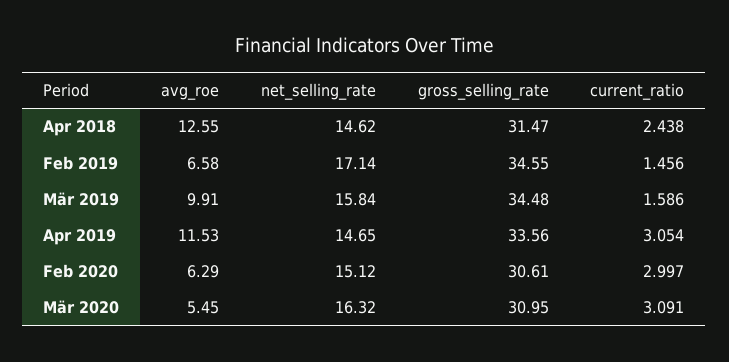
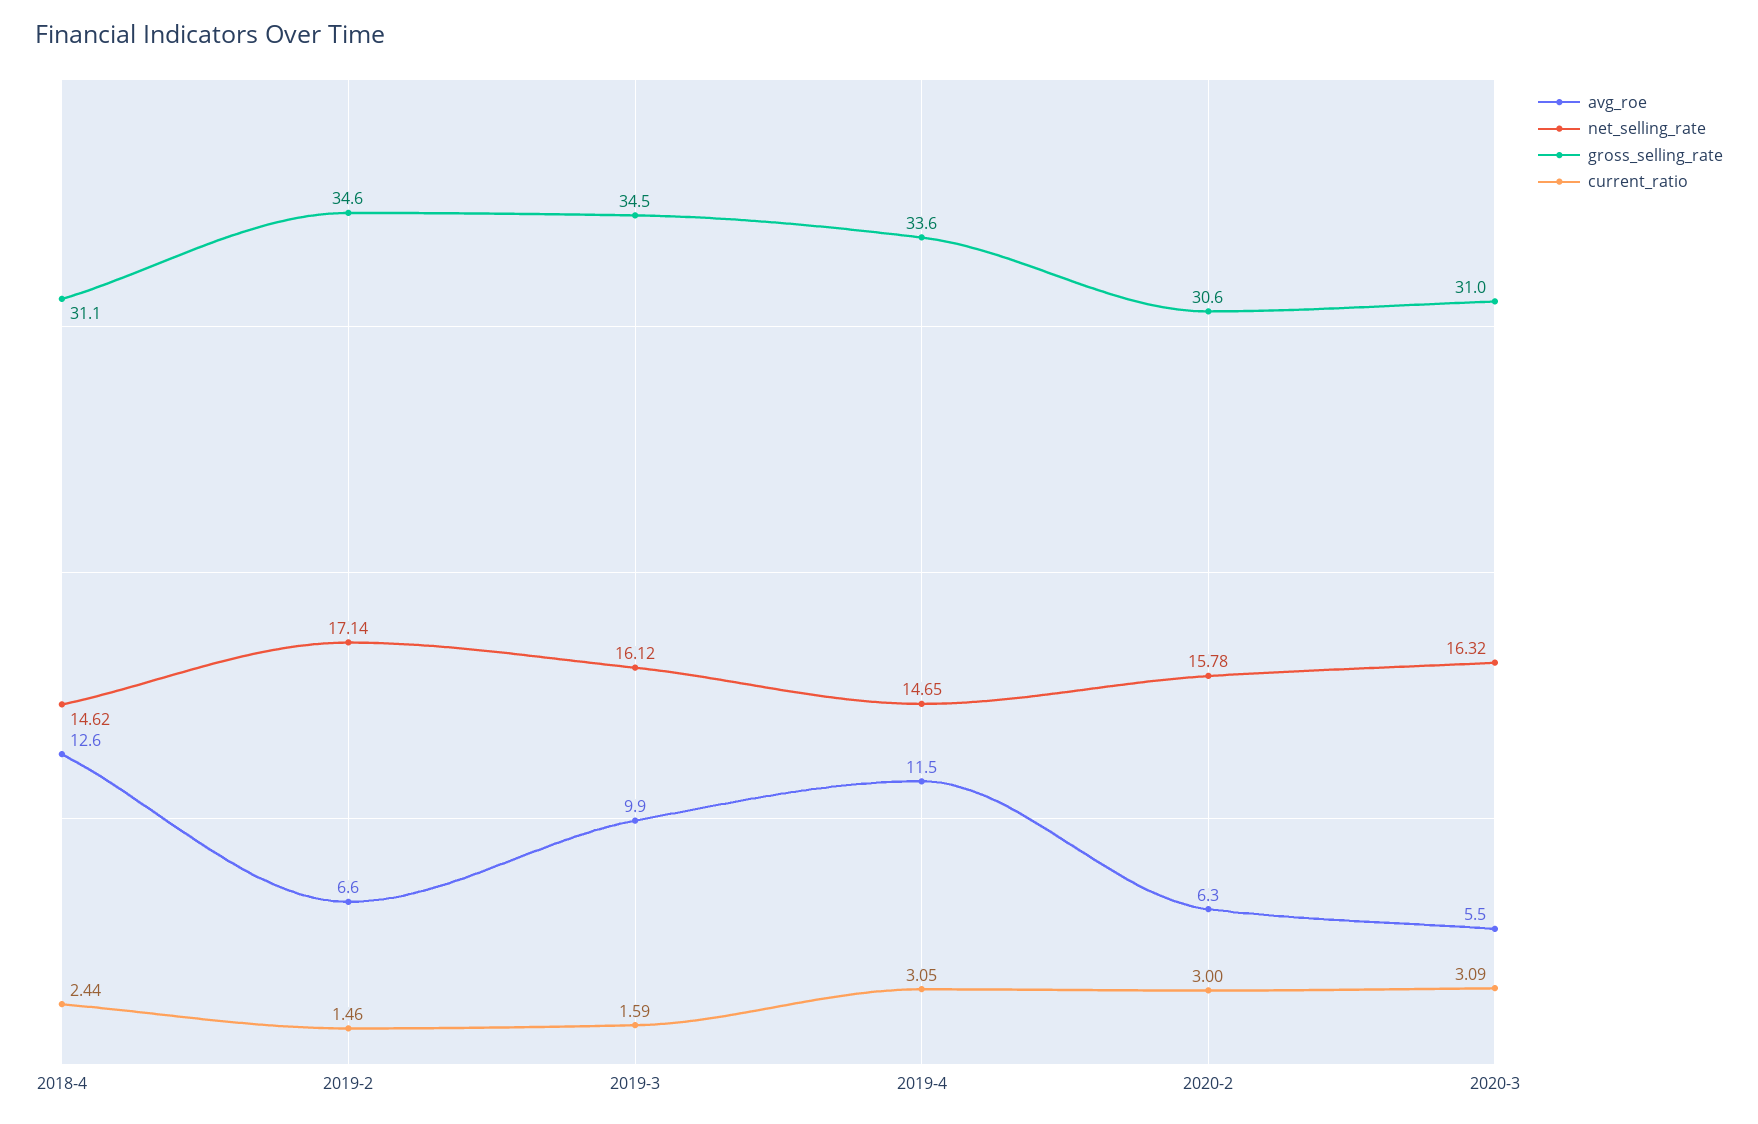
  {
    "avg_roe": {
      "Apr 2018": 12.55,
      "Feb 2019": 6.58,
      "Mär 2019": 9.91,
      "Apr 2019": 11.53,
      "Feb 2020": 6.29,
      "Mär 2020": 5.45
    },
    "net_selling_rate": {
      "Apr 2018": 14.62,
      "Feb 2019": 17.14,
-     "Mär 2019": 15.84,
+     "Mär 2019": 16.12,
      "Apr 2019": 14.65,
-     "Feb 2020": 15.12,
+     "Feb 2020": 15.78,
      "Mär 2020": 16.32
    },
    "gross_selling_rate": {
-     "Apr 2018": 31.47,
+     "Apr 2018": 31.1,
      "Feb 2019": 34.55,
      "Mär 2019": 34.48,
      "Apr 2019": 33.56,
      "Feb 2020": 30.61,
      "Mär 2020": 30.95
    },
    "current_ratio": {
      "Apr 2018": 2.438,
      "Feb 2019": 1.456,
      "Mär 2019": 1.586,
      "Apr 2019": 3.054,
      "Feb 2020": 2.997,
      "Mär 2020": 3.091
    }
  }

